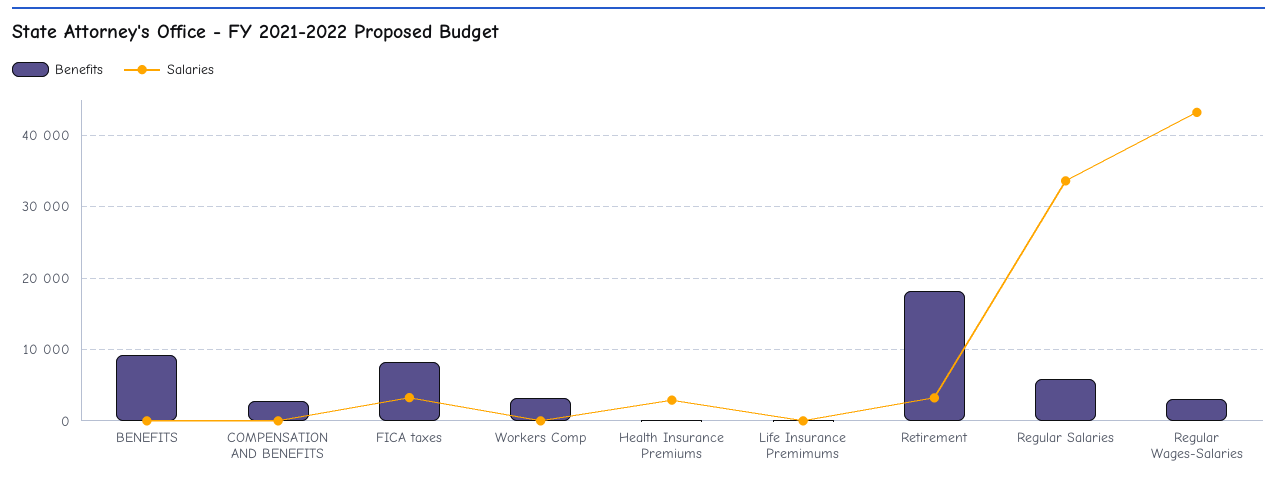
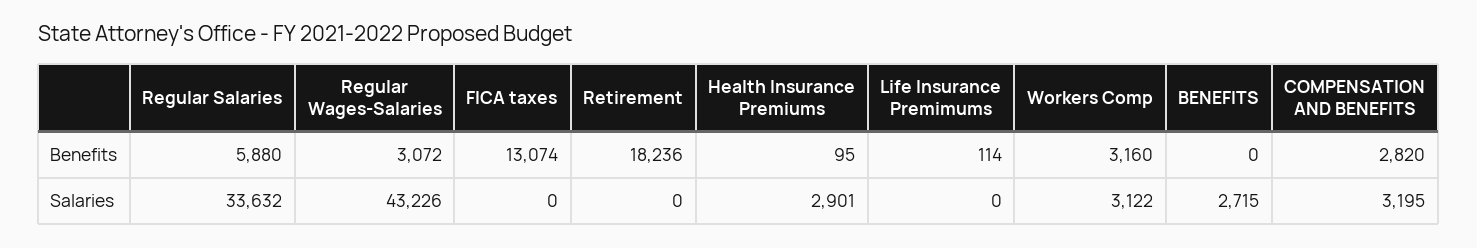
  {
    "Benefits": {
-     "BENEFITS": 9000,
+     "BENEFITS": 0,
      "COMPENSATION AND BENEFITS": 2820,
-     "FICA taxes": 8000,
+     "FICA taxes": 13074,
      "Workers Comp": 3160,
      "Health Insurance Premiums": 95,
      "Life Insurance Premimums": 114,
      "Retirement": 18236,
      "Regular Salaries": 5880,
      "Regular Wages-Salaries": 3072
    },
    "Salaries": {
-     "BENEFITS": 0,
+     "BENEFITS": 2715,
-     "COMPENSATION AND BENEFITS": 0,
+     "COMPENSATION AND BENEFITS": 3195,
-     "FICA taxes": 3000,
+     "FICA taxes": 0,
-     "Workers Comp": 0,
+     "Workers Comp": 3122,
      "Health Insurance Premiums": 2901,
      "Life Insurance Premimums": 0,
-     "Retirement": 3000,
+     "Retirement": 0,
      "Regular Salaries": 33632,
      "Regular Wages-Salaries": 43226
    }
  }

